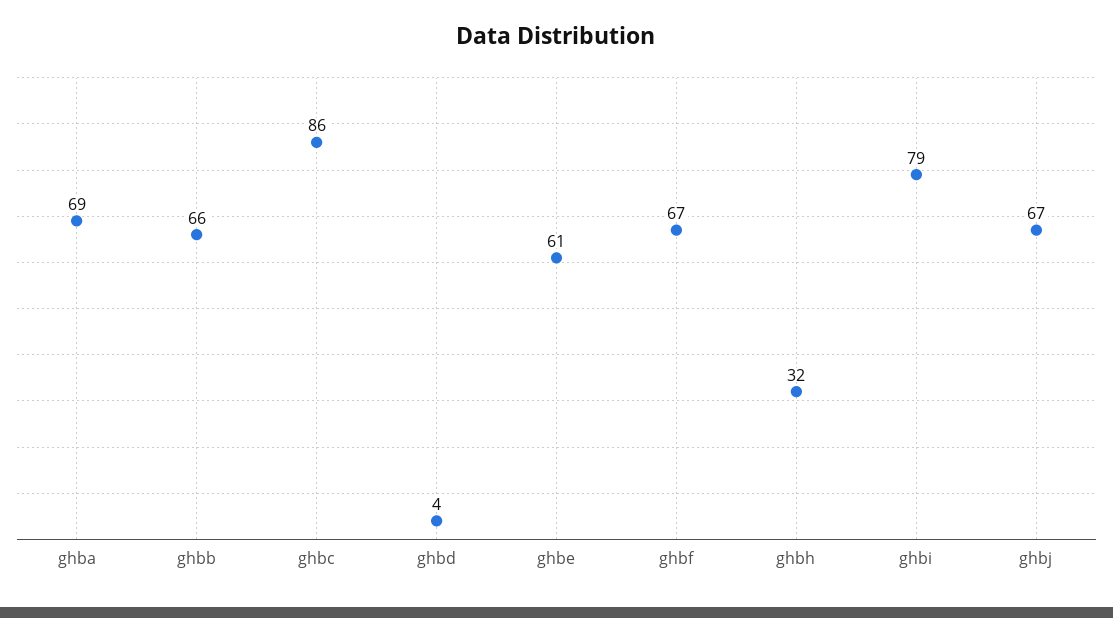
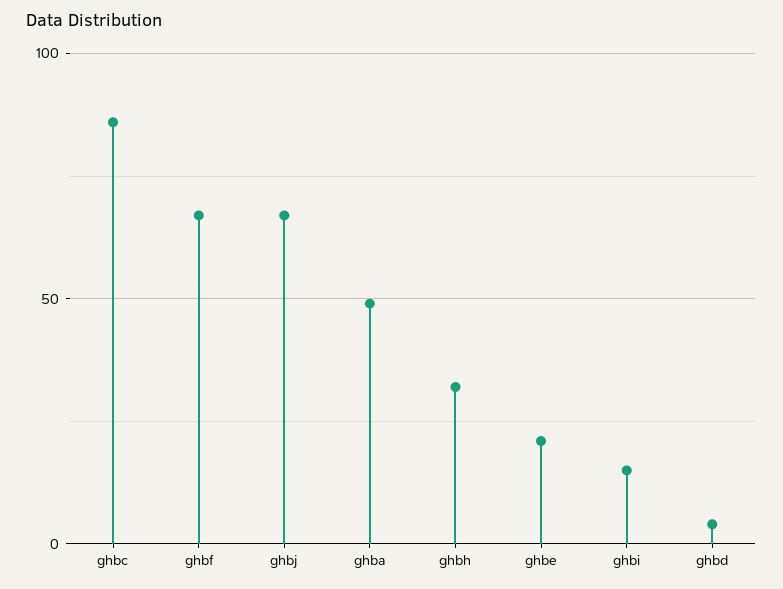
  {
-   "ghba": 69,
+   "ghba": 50,
-   "ghbb": 66,
    "ghbc": 86,
    "ghbd": 4,
-   "ghbe": 61,
+   "ghbe": 20,
    "ghbf": 67,
    "ghbh": 32,
-   "ghbi": 79,
+   "ghbi": 15,
    "ghbj": 67
  }

